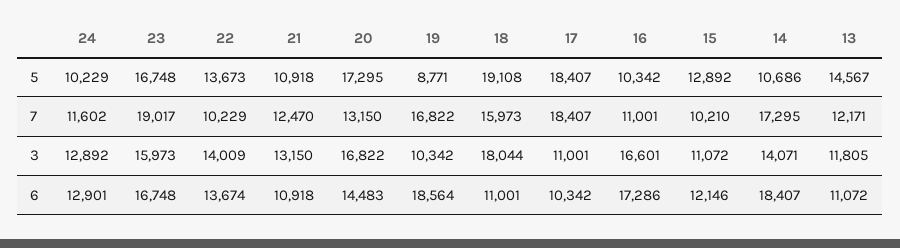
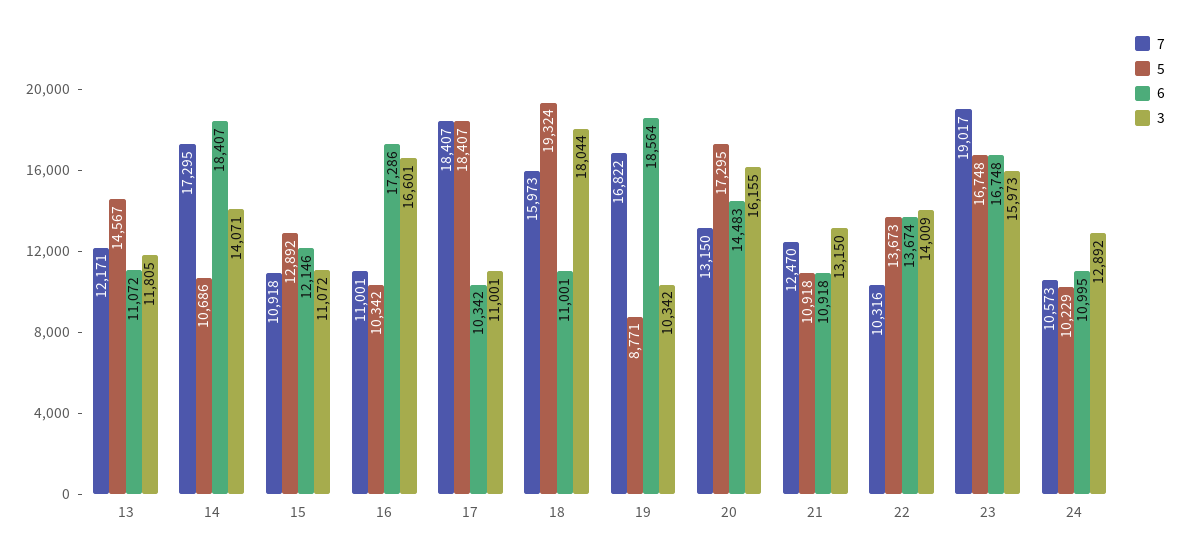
  {
    "5": {
      "24": 10229,
      "23": 16748,
      "22": 13673,
      "21": 10918,
      "20": 17295,
      "19": 8771,
-     "18": 19108,
+     "18": 19324,
      "17": 18407,
      "16": 10342,
      "15": 12892,
      "14": 10686,
      "13": 14567
    },
    "7": {
-     "24": 11602,
+     "24": 10573,
      "23": 19017,
-     "22": 10229,
+     "22": 10316,
      "21": 12470,
      "20": 13150,
      "19": 16822,
      "18": 15973,
      "17": 18407,
      "16": 11001,
-     "15": 10210,
+     "15": 10918,
      "14": 17295,
      "13": 12171
    },
    "3": {
      "24": 12892,
      "23": 15973,
      "22": 14009,
      "21": 13150,
-     "20": 16822,
+     "20": 16155,
      "19": 10342,
      "18": 18044,
      "17": 11001,
      "16": 16601,
      "15": 11072,
      "14": 14071,
      "13": 11805
    },
    "6": {
-     "24": 12901,
+     "24": 10995,
      "23": 16748,
      "22": 13674,
      "21": 10918,
      "20": 14483,
      "19": 18564,
      "18": 11001,
      "17": 10342,
      "16": 17286,
      "15": 12146,
      "14": 18407,
      "13": 11072
    }
  }

